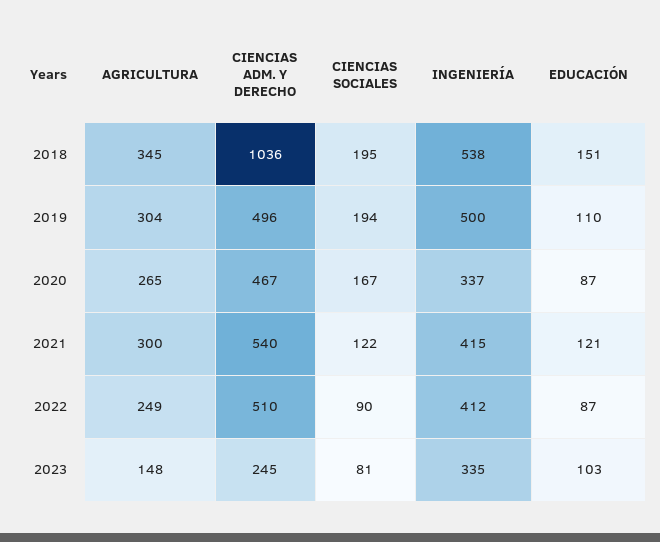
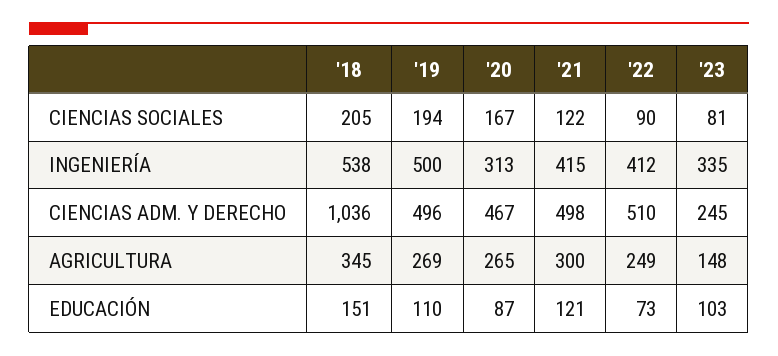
  {
    "AGRICULTURA": {
      "2018": 345,
-     "2019": 304,
+     "2019": 269,
      "2020": 265,
      "2021": 300,
      "2022": 249,
      "2023": 148
    },
    "CIENCIAS ADM. Y DERECHO": {
      "2018": 1036,
      "2019": 496,
      "2020": 467,
-     "2021": 540,
+     "2021": 498,
      "2022": 510,
      "2023": 245
    },
    "CIENCIAS SOCIALES": {
-     "2018": 195,
+     "2018": 205,
      "2019": 194,
      "2020": 167,
      "2021": 122,
      "2022": 90,
      "2023": 81
    },
    "INGENIERÍA": {
      "2018": 538,
      "2019": 500,
-     "2020": 337,
+     "2020": 313,
      "2021": 415,
      "2022": 412,
      "2023": 335
    },
    "EDUCACIÓN": {
      "2018": 151,
      "2019": 110,
      "2020": 87,
      "2021": 121,
-     "2022": 87,
+     "2022": 73,
      "2023": 103
    }
  }

